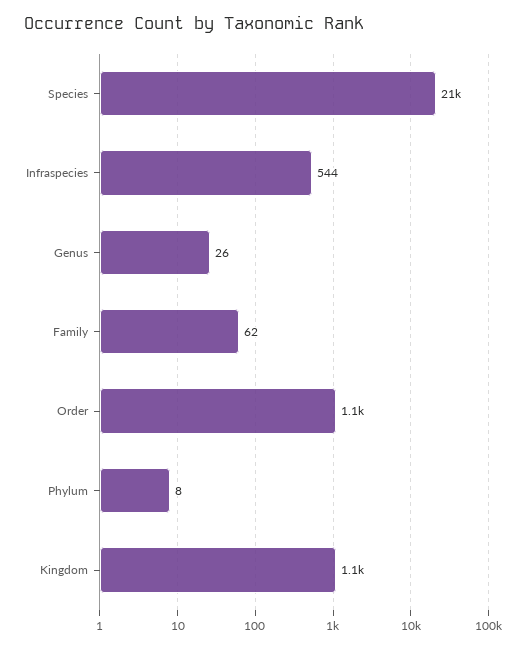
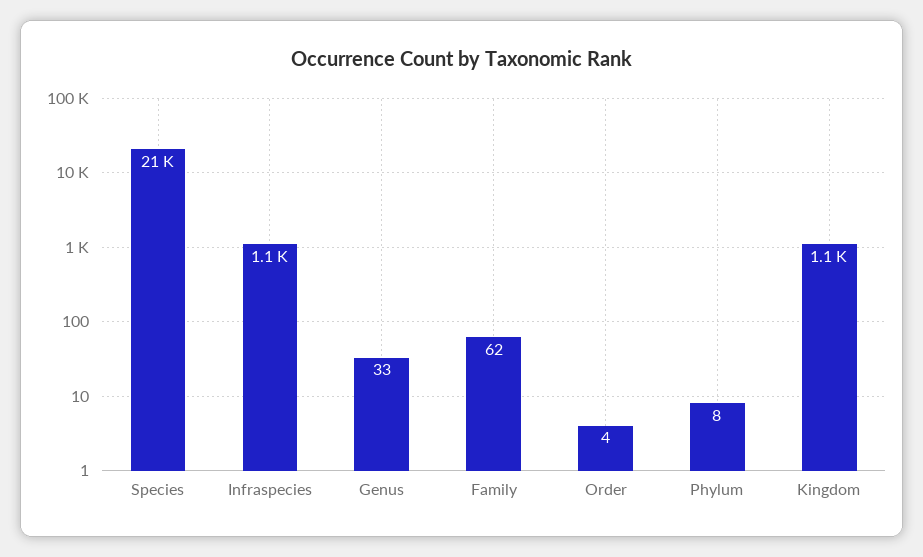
  {
    "Species": 21000,
-   "Infraspecies": 544,
+   "Infraspecies": 1100,
-   "Genus": 26,
+   "Genus": 33,
    "Family": 62,
-   "Order": 1100,
+   "Order": 4,
    "Phylum": 8,
    "Kingdom": 1100
  }

